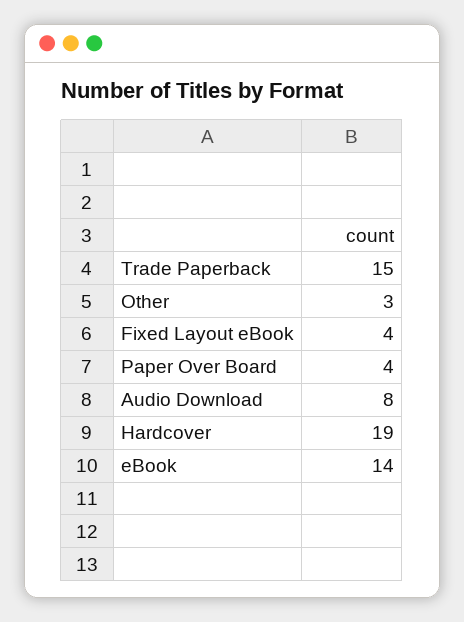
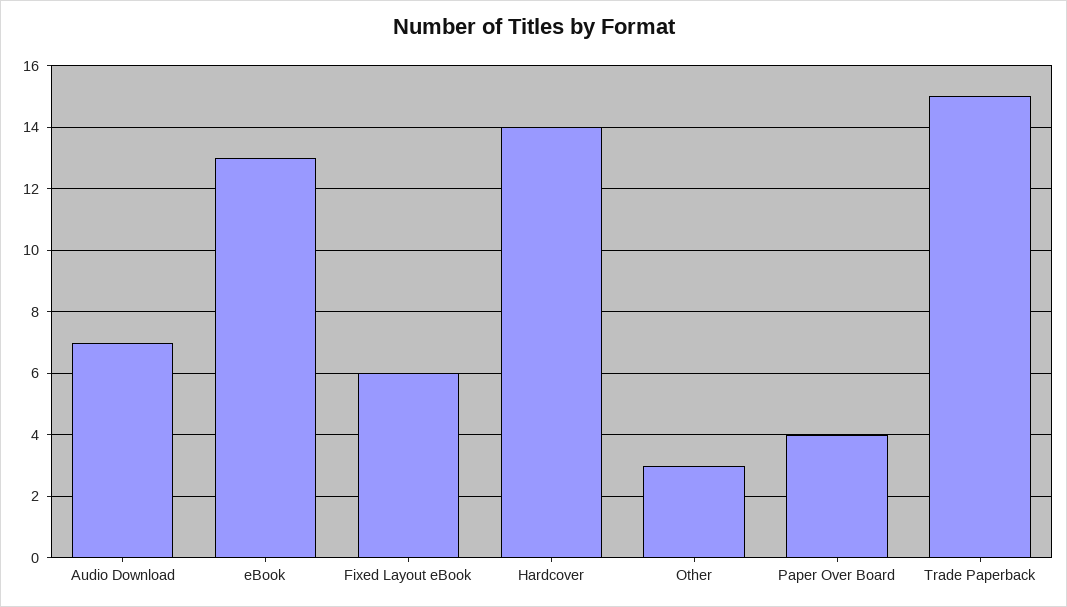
  {
    "Trade Paperback": 15,
    "Other": 3,
-   "Fixed Layout eBook": 4,
+   "Fixed Layout eBook": 6,
    "Paper Over Board": 4,
-   "Audio Download": 8,
+   "Audio Download": 7,
-   "Hardcover": 19,
+   "Hardcover": 14,
-   "eBook": 14
+   "eBook": 13
  }

